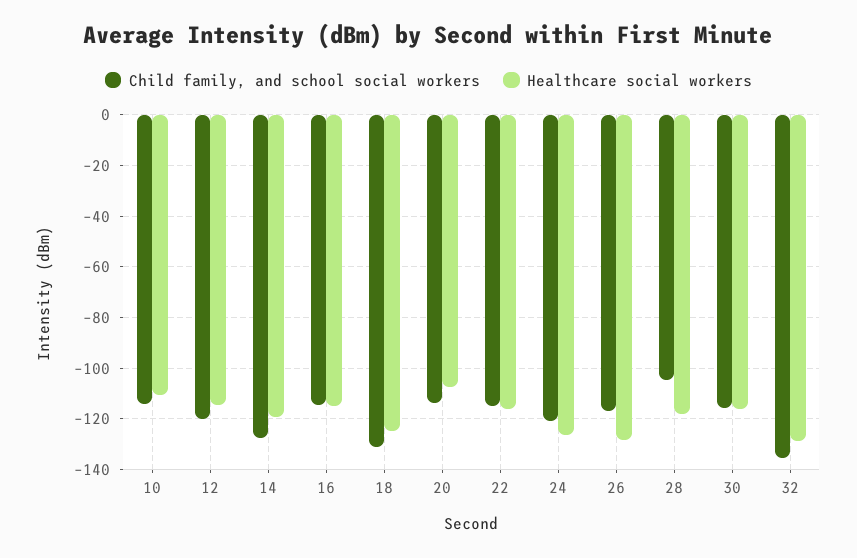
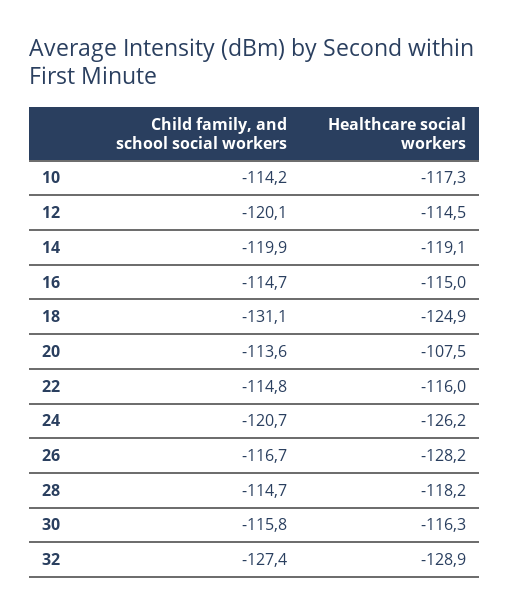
  {
    "Child family, and school social workers": {
      "10": -114.2,
      "12": -120.1,
-     "14": -127.5,
+     "14": -119.9,
      "16": -114.7,
      "18": -131.1,
      "20": -113.6,
      "22": -114.8,
      "24": -120.7,
      "26": -116.7,
-     "28": -105,
+     "28": -114.7,
      "30": -115.8,
-     "32": -135
+     "32": -127.4
    },
    "Healthcare social workers": {
-     "10": -110,
+     "10": -117.3,
      "12": -114.5,
      "14": -119.1,
      "16": -115,
      "18": -124.9,
      "20": -107.5,
      "22": -116,
      "24": -126.2,
      "26": -128.2,
      "28": -118.2,
      "30": -116.3,
      "32": -128.9
    }
  }

